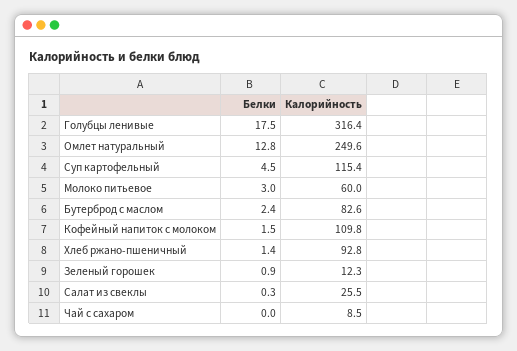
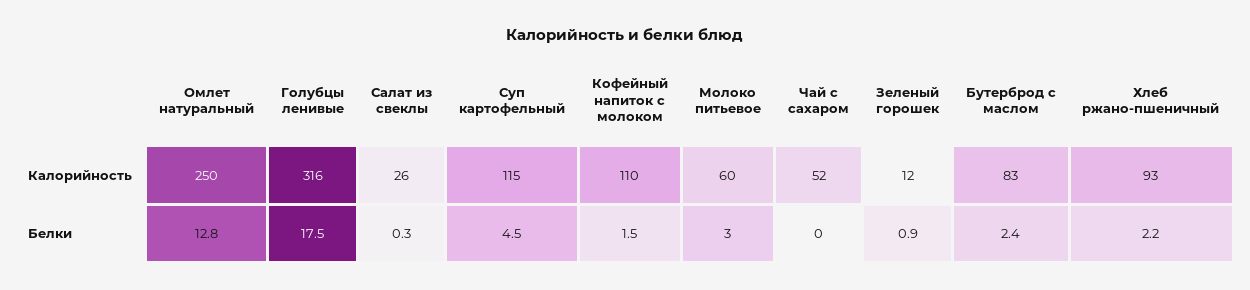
  {
    "Белки": {
      "Голубцы ленивые": 17.5,
      "Омлет натуральный": 12.8,
      "Суп картофельный": 4.5,
      "Молоко питьевое": 3,
      "Бутерброд с маслом": 2.4,
      "Кофейный напиток с молоком": 1.5,
-     "Хлеб ржано-пшеничный": 1.4,
+     "Хлеб ржано-пшеничный": 2.2,
      "Зеленый горошек": 0.9,
      "Салат из свеклы": 0.3,
      "Чай с сахаром": 0
    },
    "Калорийность": {
      "Голубцы ленивые": 316.4,
      "Омлет натуральный": 249.6,
      "Суп картофельный": 115.4,
      "Молоко питьевое": 60,
      "Бутерброд с маслом": 82.6,
      "Кофейный напиток с молоком": 109.8,
      "Хлеб ржано-пшеничный": 92.8,
      "Зеленый горошек": 12.3,
      "Салат из свеклы": 25.5,
-     "Чай с сахаром": 8.5
+     "Чай с сахаром": 52
    }
  }

